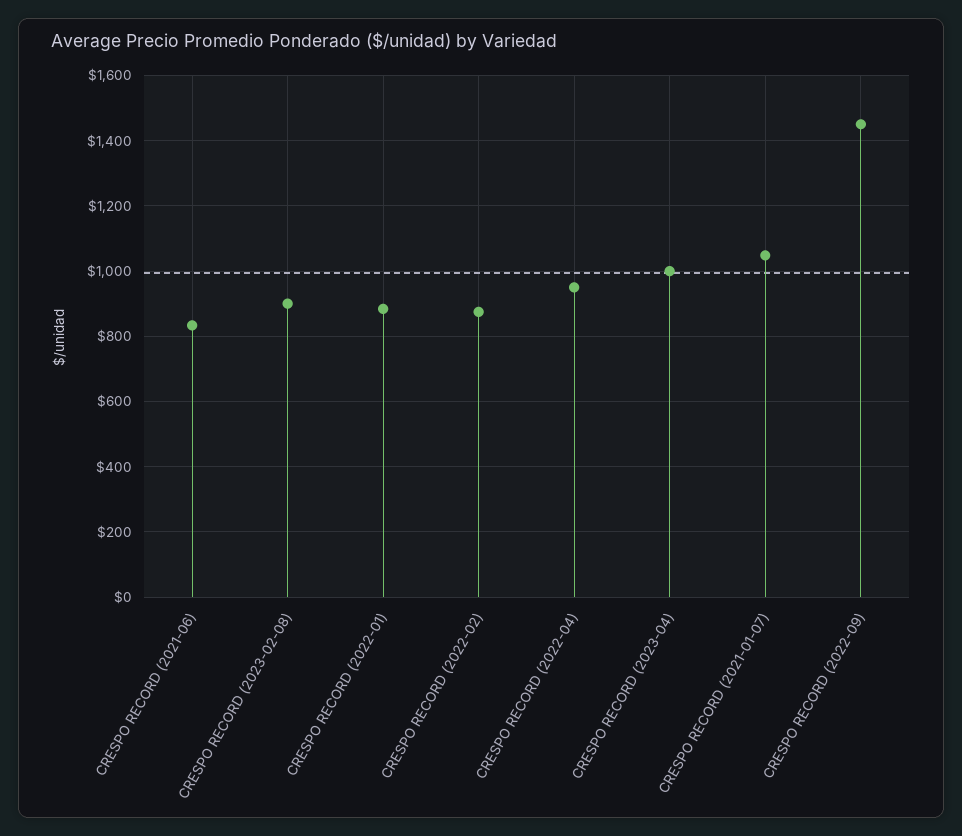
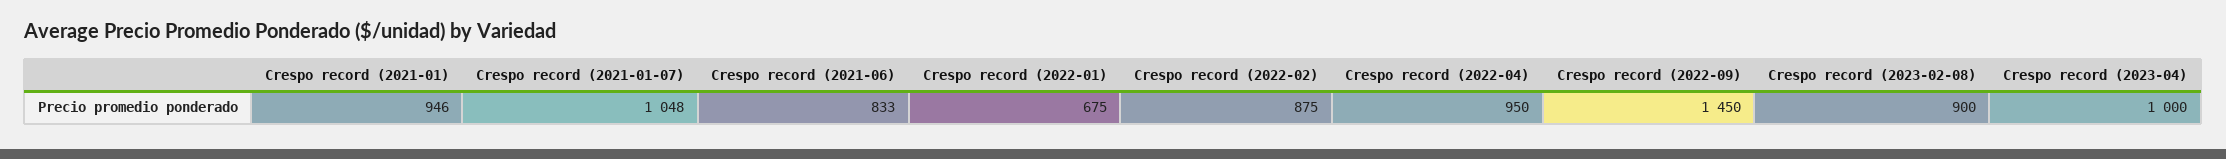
  {
    "CRESPO RECORD (2021-06)": 833,
    "CRESPO RECORD (2023-02-08)": 900,
-   "CRESPO RECORD (2022-01)": 880,
+   "CRESPO RECORD (2022-01)": 675,
    "CRESPO RECORD (2022-02)": 875,
    "CRESPO RECORD (2022-04)": 950,
    "CRESPO RECORD (2023-04)": 1000,
    "CRESPO RECORD (2021-01-07)": 1048,
-   "CRESPO RECORD (2022-09)": 1450
+   "CRESPO RECORD (2022-09)": 1450,
+   "Crespo record (2021-01)": 946
  }

